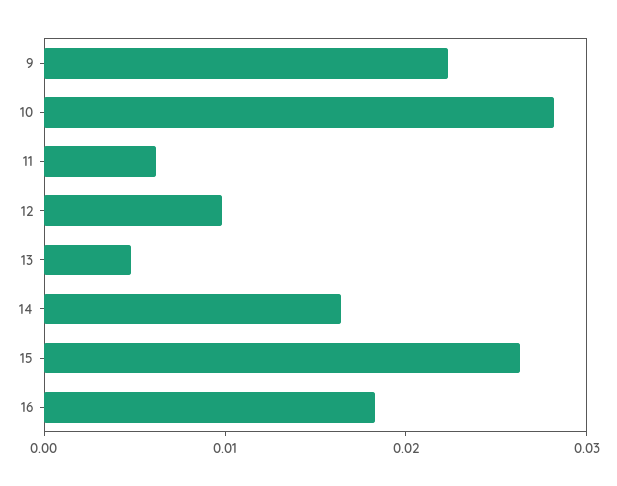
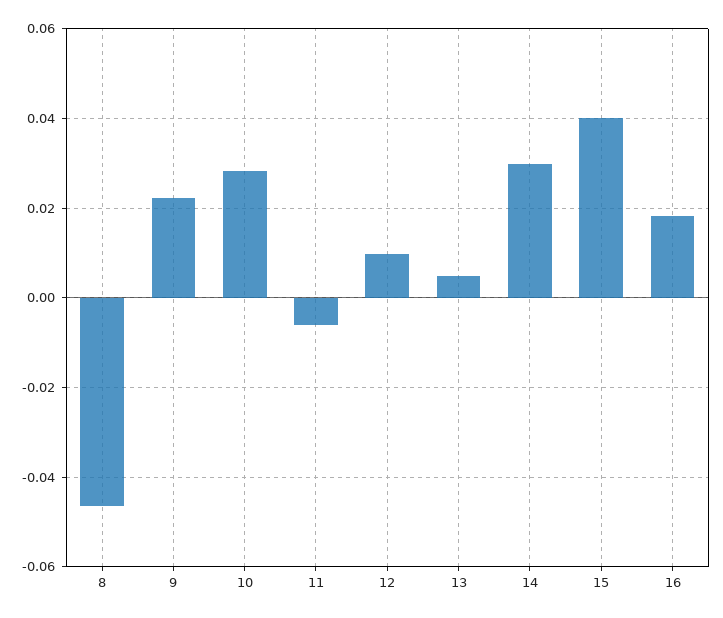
  {
    "9": 0.022,
    "10": 0.028,
-   "11": 0.006,
+   "11": -0.006,
    "12": 0.01,
    "13": 0.004,
-   "14": 0.016,
+   "14": 0.03,
-   "15": 0.026,
+   "15": 0.04,
-   "16": 0.018
+   "16": 0.018,
+   "8": -0.046
  }

